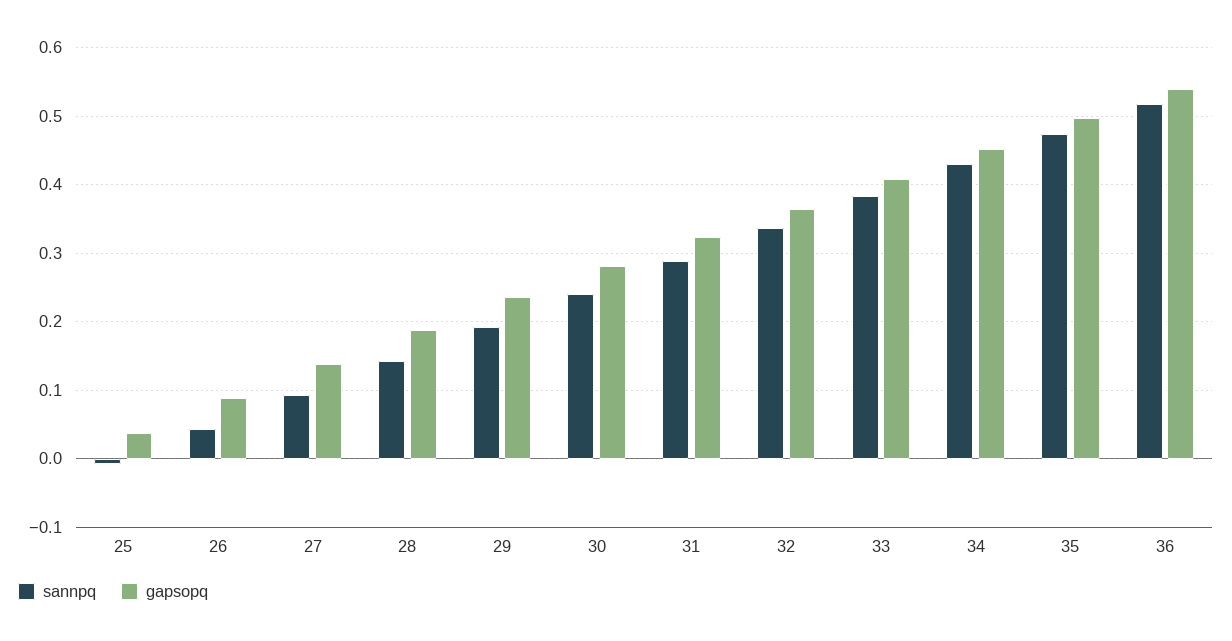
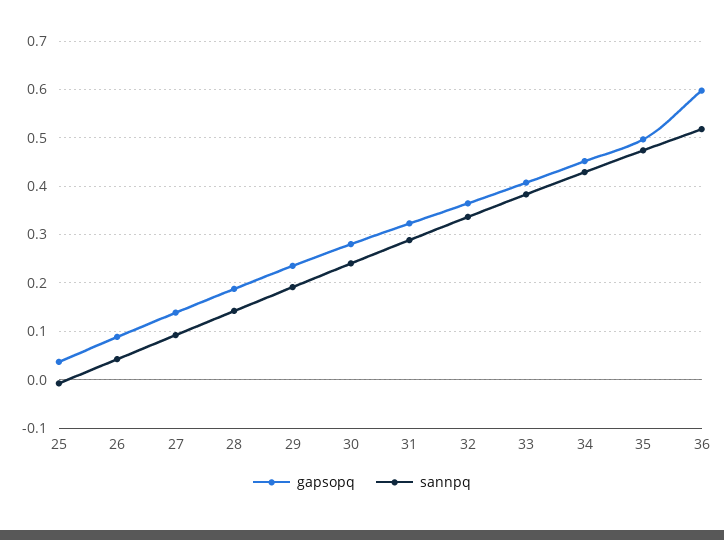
  {
    "sannpq": {
      "25": -0.01,
      "26": 0.04,
      "27": 0.09,
      "28": 0.14,
      "29": 0.19,
      "30": 0.24,
      "31": 0.29,
      "32": 0.34,
      "33": 0.38,
      "34": 0.43,
      "35": 0.47,
      "36": 0.52
    },
    "gapsopq": {
      "25": 0.04,
      "26": 0.09,
      "27": 0.14,
      "28": 0.19,
      "29": 0.24,
      "30": 0.28,
      "31": 0.32,
      "32": 0.36,
      "33": 0.41,
      "34": 0.45,
      "35": 0.5,
-     "36": 0.54
+     "36": 0.6
    }
  }

